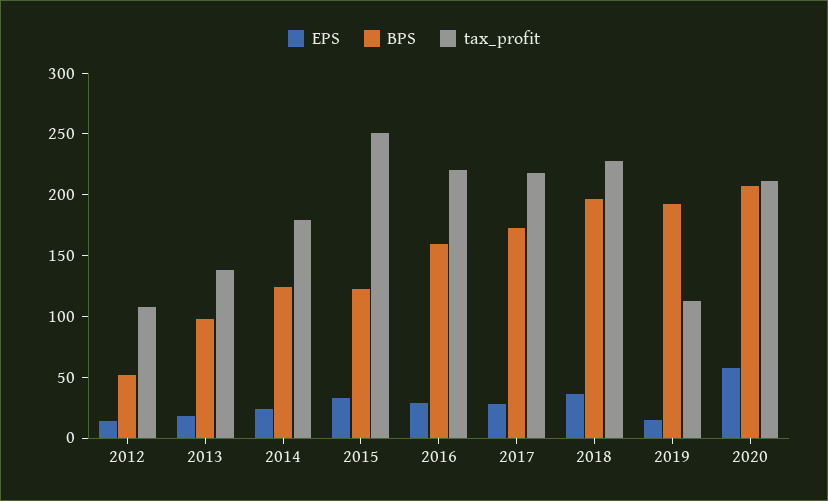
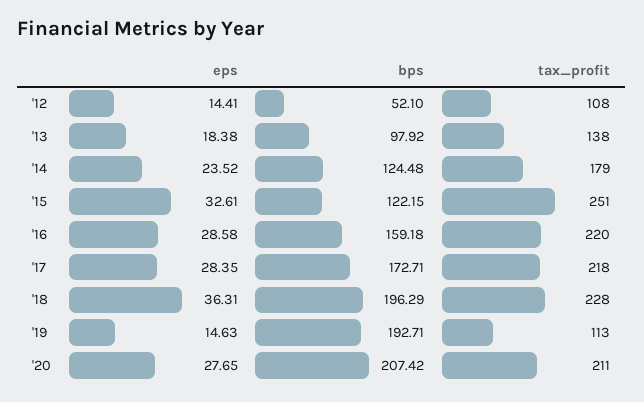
  {
    "EPS": {
      "2012": 14.41,
      "2013": 18.38,
      "2014": 23.52,
      "2015": 32.61,
      "2016": 28.58,
      "2017": 28.35,
      "2018": 36.31,
      "2019": 14.63,
-     "2020": 60
+     "2020": 27.65
    },
    "BPS": {
      "2012": 52.1,
      "2013": 97.92,
      "2014": 124.48,
      "2015": 122.15,
      "2016": 159.18,
      "2017": 172.71,
      "2018": 196.29,
      "2019": 192.71,
      "2020": 207.42
    },
    "tax_profit": {
      "2012": 108,
      "2013": 138,
      "2014": 179,
      "2015": 251,
      "2016": 220,
      "2017": 218,
      "2018": 228,
      "2019": 113,
      "2020": 211
    }
  }

